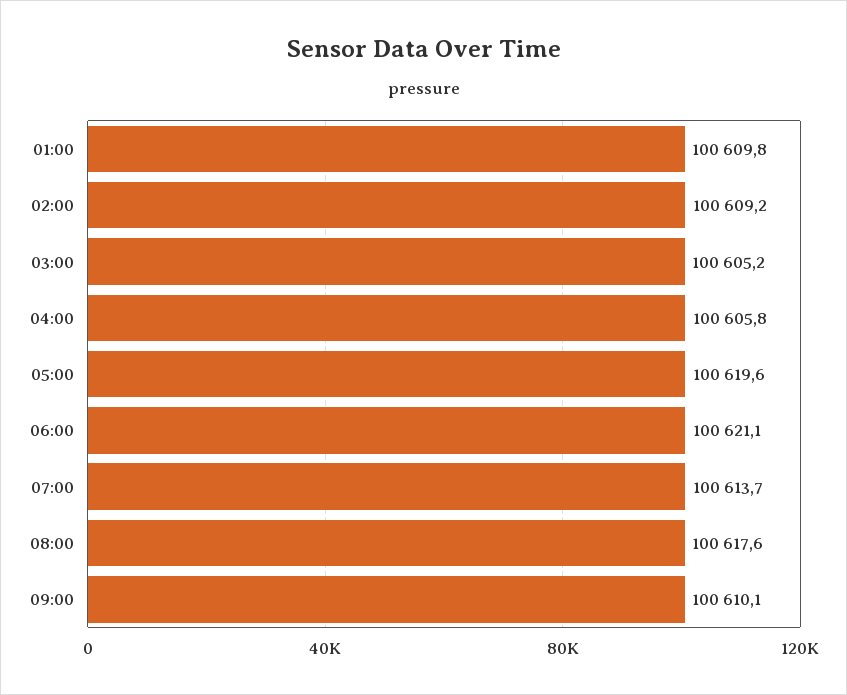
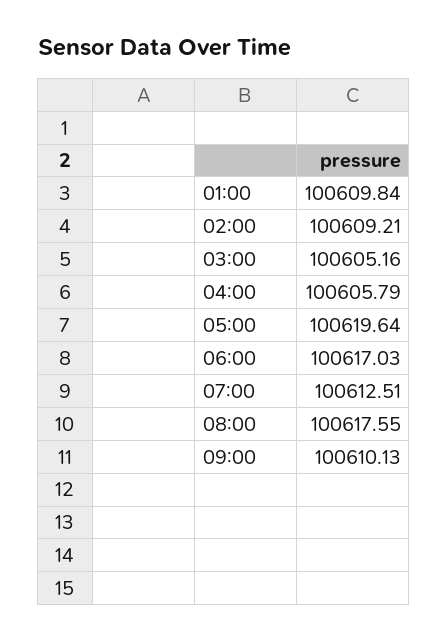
  {
    "01:00": 100609.84,
    "02:00": 100609.21,
    "03:00": 100605.16,
    "04:00": 100605.79,
    "05:00": 100619.64,
-   "06:00": 100621.1,
+   "06:00": 100617.03,
-   "07:00": 100613.7,
+   "07:00": 100612.51,
    "08:00": 100617.55,
    "09:00": 100610.13
  }

